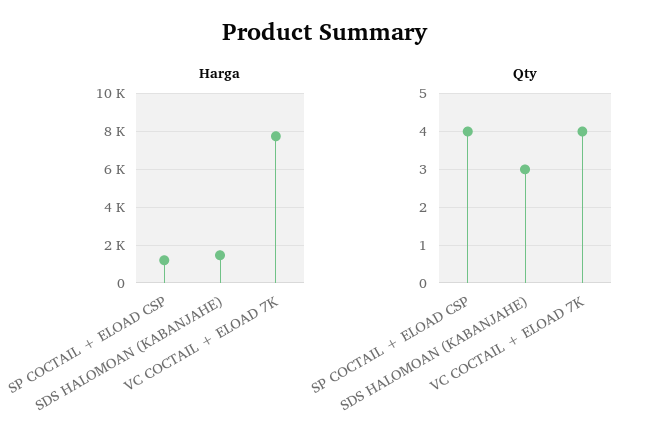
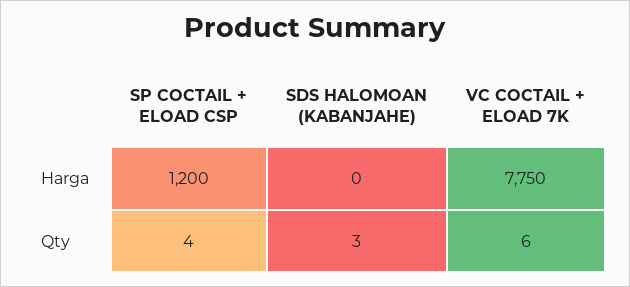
  {
    "Harga": {
      "SP COCTAIL + ELOAD CSP": 1200,
-     "SDS HALOMOAN (KABANJAHE)": 1500,
+     "SDS HALOMOAN (KABANJAHE)": 0,
      "VC COCTAIL + ELOAD 7K": 7750
    },
    "Qty": {
      "SP COCTAIL + ELOAD CSP": 4,
      "SDS HALOMOAN (KABANJAHE)": 3,
-     "VC COCTAIL + ELOAD 7K": 4
+     "VC COCTAIL + ELOAD 7K": 6
    }
  }

